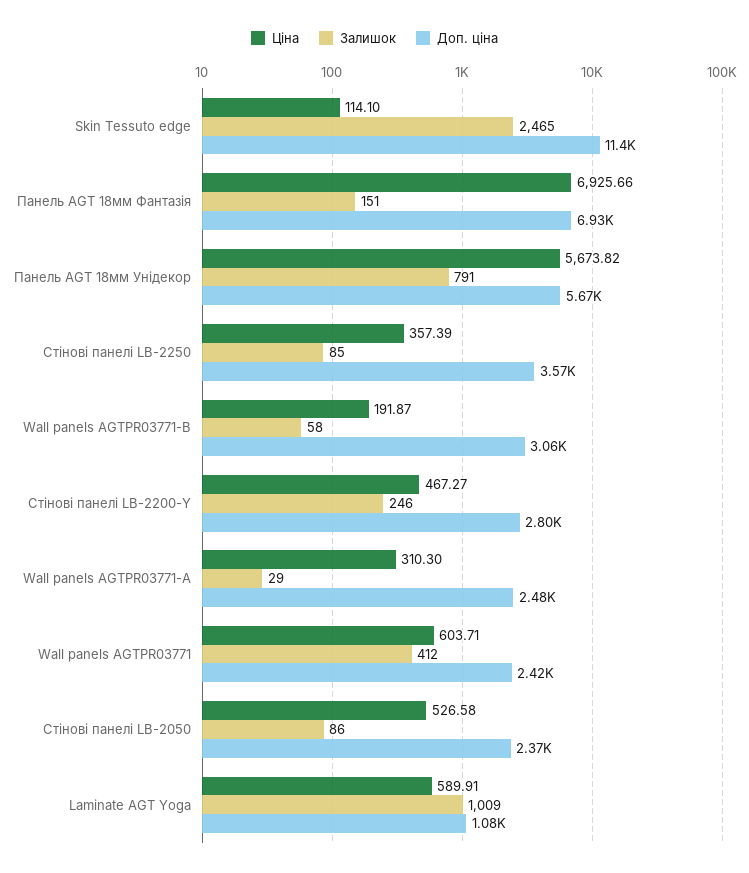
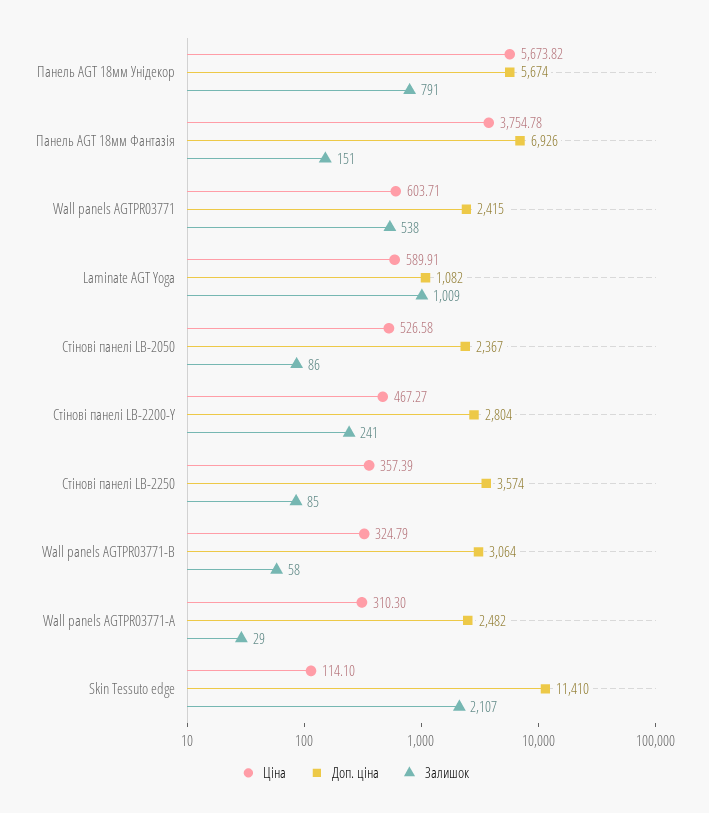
  {
    "Ціна": {
      "Skin Tessuto edge": 114.1,
-     "Панель AGT 18мм Фантазія": 6925.66,
+     "Панель AGT 18мм Фантазія": 3754.78,
      "Панель AGT 18мм Унідекор": 5673.82,
      "Стінові панелі LB-2250": 357.39,
-     "Wall panels AGTPR03771-B": 191.87,
+     "Wall panels AGTPR03771-B": 324.79,
      "Стінові панелі LB-2200-Y": 467.27,
      "Wall panels AGTPR03771-A": 310.3,
      "Wall panels AGTPR03771": 603.71,
      "Стінові панелі LB-2050": 526.58,
      "Laminate AGT Yoga": 589.91
    },
    "Залишок": {
-     "Skin Tessuto edge": 2465,
+     "Skin Tessuto edge": 2107,
      "Панель AGT 18мм Фантазія": 151,
      "Панель AGT 18мм Унідекор": 791,
      "Стінові панелі LB-2250": 85,
      "Wall panels AGTPR03771-B": 58,
-     "Стінові панелі LB-2200-Y": 246,
+     "Стінові панелі LB-2200-Y": 241,
      "Wall panels AGTPR03771-A": 29,
-     "Wall panels AGTPR03771": 412,
+     "Wall panels AGTPR03771": 538,
      "Стінові панелі LB-2050": 86,
      "Laminate AGT Yoga": 1009
    },
    "Доп. ціна": {
      "Skin Tessuto edge": 11410,
      "Панель AGT 18мм Фантазія": 6926,
      "Панель AGT 18мм Унідекор": 5674,
      "Стінові панелі LB-2250": 3574,
      "Wall panels AGTPR03771-B": 3064,
      "Стінові панелі LB-2200-Y": 2804,
      "Wall panels AGTPR03771-A": 2482,
      "Wall panels AGTPR03771": 2415,
      "Стінові панелі LB-2050": 2367,
      "Laminate AGT Yoga": 1082
    }
  }

